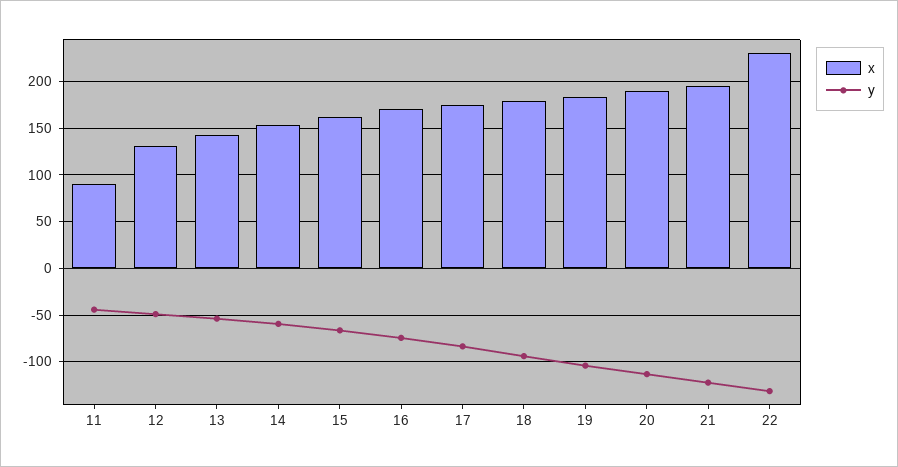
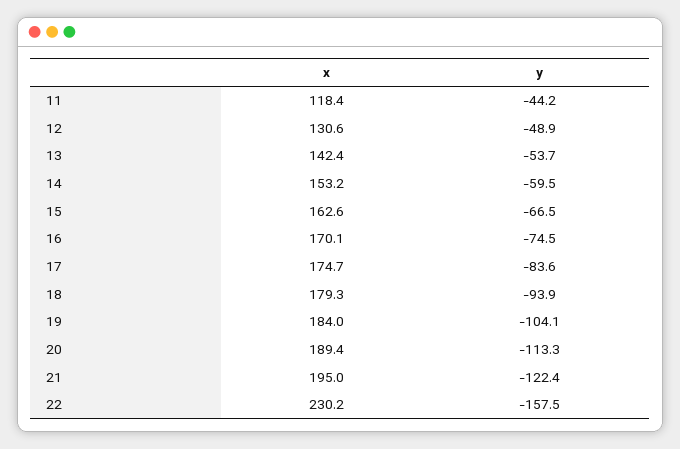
  {
    "x": {
-     "11": 90,
+     "11": 118.4,
      "12": 130.6,
      "13": 142.4,
      "14": 153.2,
      "15": 162.6,
      "16": 170.1,
      "17": 174.7,
      "18": 179.3,
      "19": 184,
      "20": 189.4,
      "21": 195,
      "22": 230.2
    },
    "y": {
      "11": -44.2,
      "12": -48.9,
      "13": -53.7,
      "14": -59.5,
      "15": -66.5,
      "16": -74.5,
      "17": -83.6,
      "18": -93.9,
      "19": -104.1,
      "20": -113.3,
      "21": -122.4,
-     "22": -130
+     "22": -157.5
    }
  }

